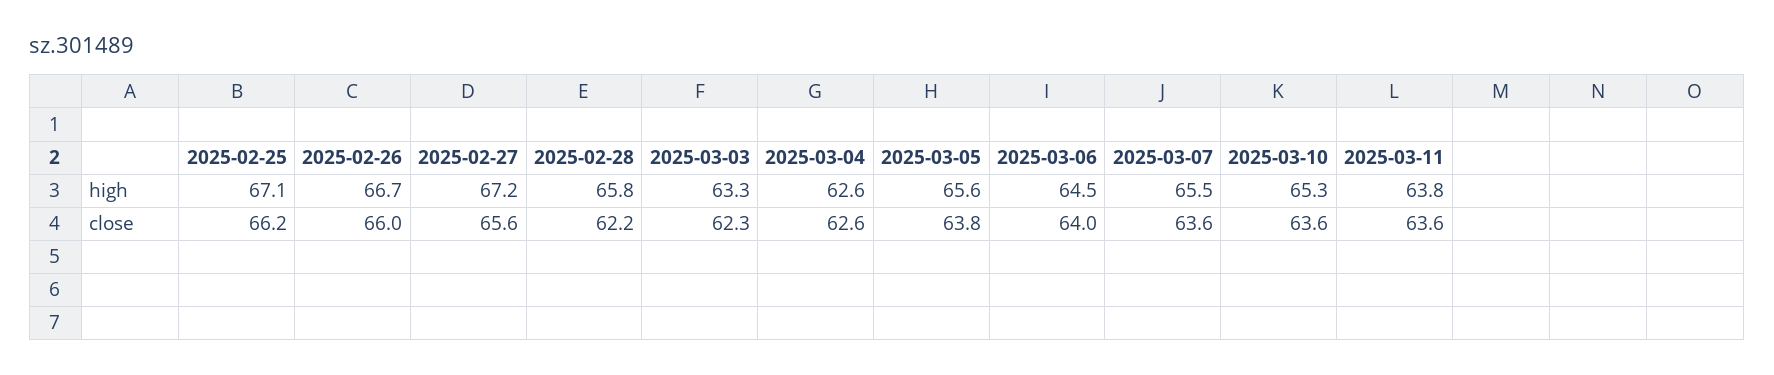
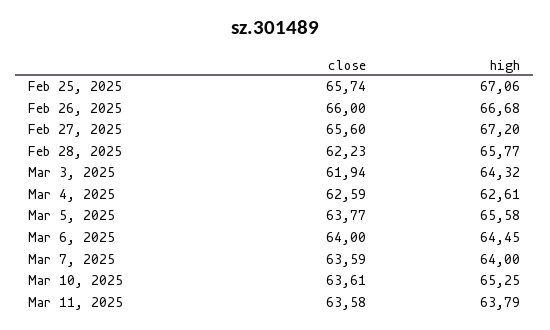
  {
    "2025-02-25": {
      "high": 67.06,
-     "close": 66.2
+     "close": 65.74
    },
    "2025-02-26": {
      "high": 66.68,
      "close": 66
    },
    "2025-02-27": {
      "high": 67.2,
      "close": 65.6
    },
    "2025-02-28": {
      "high": 65.77,
      "close": 62.23
    },
    "2025-03-03": {
-     "high": 63.3,
+     "high": 64.32,
-     "close": 62.3
+     "close": 61.94
    },
    "2025-03-04": {
      "high": 62.61,
      "close": 62.59
    },
    "2025-03-05": {
      "high": 65.58,
      "close": 63.77
    },
    "2025-03-06": {
      "high": 64.45,
      "close": 64
    },
    "2025-03-07": {
-     "high": 65.5,
+     "high": 64,
      "close": 63.59
    },
    "2025-03-10": {
      "high": 65.25,
      "close": 63.61
    },
    "2025-03-11": {
      "high": 63.79,
      "close": 63.58
    }
  }

